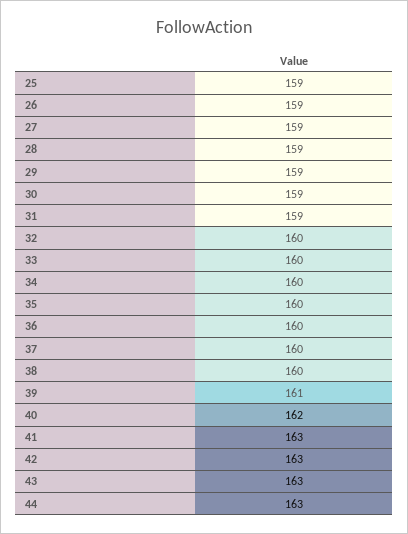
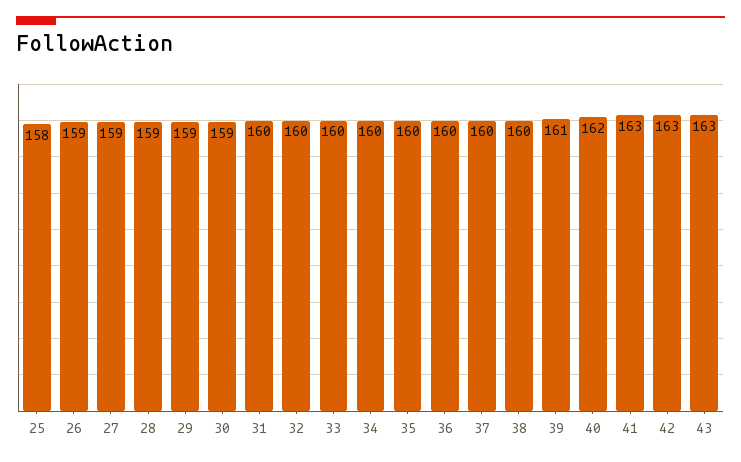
  {
-   "25": 159,
+   "25": 158,
    "26": 159,
    "27": 159,
    "28": 159,
    "29": 159,
    "30": 159,
-   "31": 159,
+   "31": 160,
    "32": 160,
    "33": 160,
    "34": 160,
    "35": 160,
    "36": 160,
    "37": 160,
    "38": 160,
    "39": 161,
    "40": 162,
    "41": 163,
    "42": 163,
-   "43": 163,
+   "43": 163
-   "44": 163
  }

